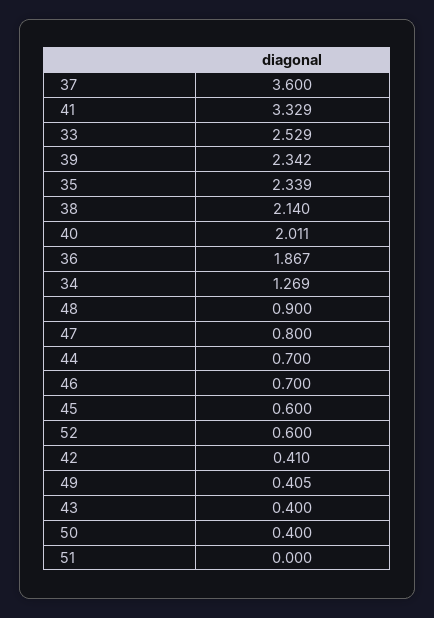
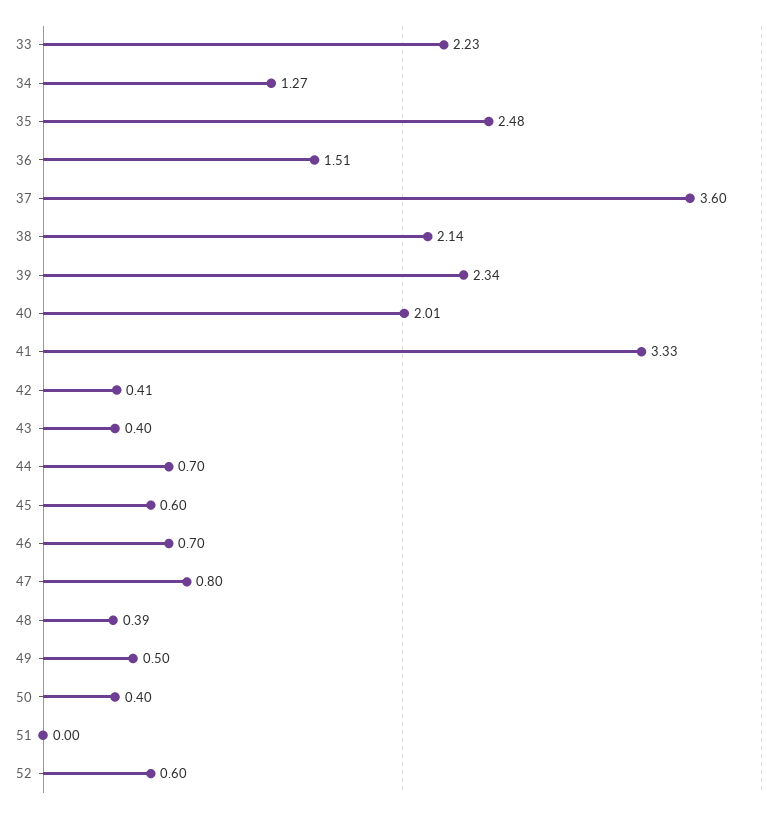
  {
    "37": 3.6,
    "41": 3.329,
-   "33": 2.529,
+   "33": 2.23,
    "39": 2.342,
-   "35": 2.339,
+   "35": 2.48,
    "38": 2.14,
    "40": 2.011,
-   "36": 1.867,
+   "36": 1.51,
    "34": 1.269,
-   "48": 0.9,
+   "48": 0.39,
    "47": 0.8,
    "44": 0.7,
    "46": 0.7,
    "45": 0.6,
    "52": 0.6,
    "42": 0.41,
-   "49": 0.405,
+   "49": 0.5,
    "43": 0.4,
    "50": 0.4,
    "51": 0
  }

